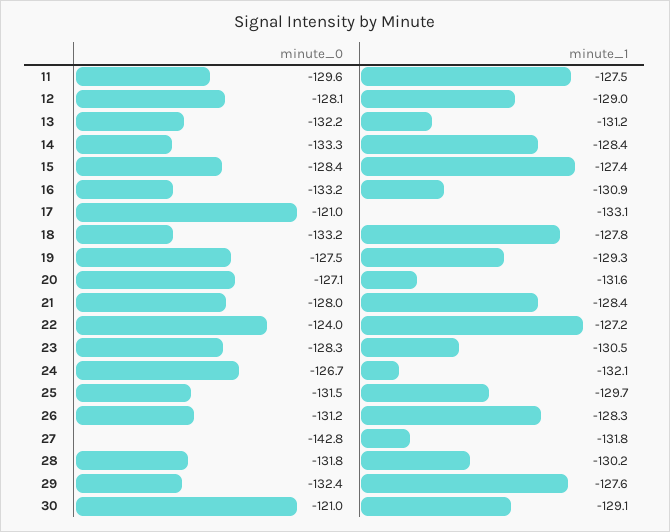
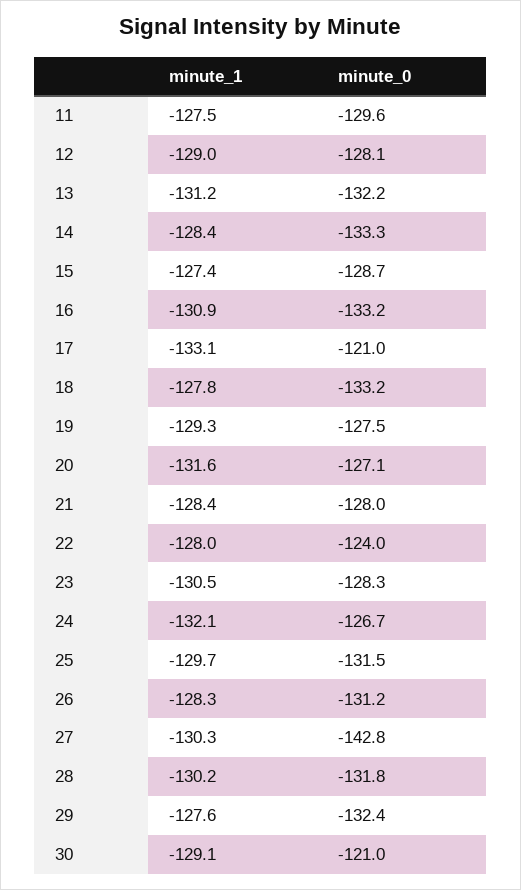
  {
    "minute_0": {
      "11": -129.6,
      "12": -128.1,
      "13": -132.2,
      "14": -133.3,
-     "15": -128.4,
+     "15": -128.7,
      "16": -133.2,
      "17": -121,
      "18": -133.2,
      "19": -127.5,
      "20": -127.1,
      "21": -128,
      "22": -124,
      "23": -128.3,
      "24": -126.7,
      "25": -131.5,
      "26": -131.2,
      "27": -142.8,
      "28": -131.8,
      "29": -132.4,
      "30": -121
    },
    "minute_1": {
      "11": -127.5,
      "12": -129,
      "13": -131.2,
      "14": -128.4,
      "15": -127.4,
      "16": -130.9,
      "17": -133.1,
      "18": -127.8,
      "19": -129.3,
      "20": -131.6,
      "21": -128.4,
-     "22": -127.2,
+     "22": -128,
      "23": -130.5,
      "24": -132.1,
      "25": -129.7,
      "26": -128.3,
-     "27": -131.8,
+     "27": -130.3,
      "28": -130.2,
      "29": -127.6,
      "30": -129.1
    }
  }

